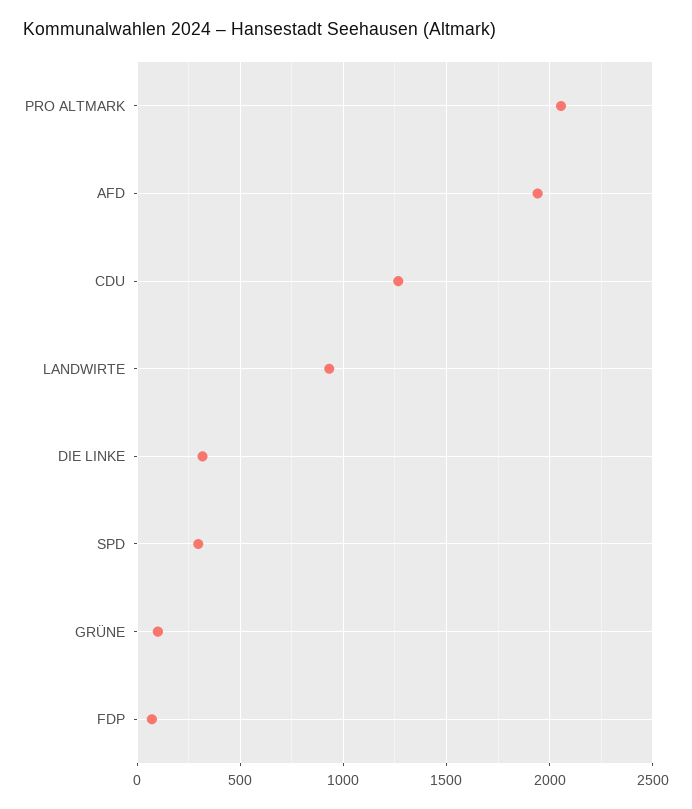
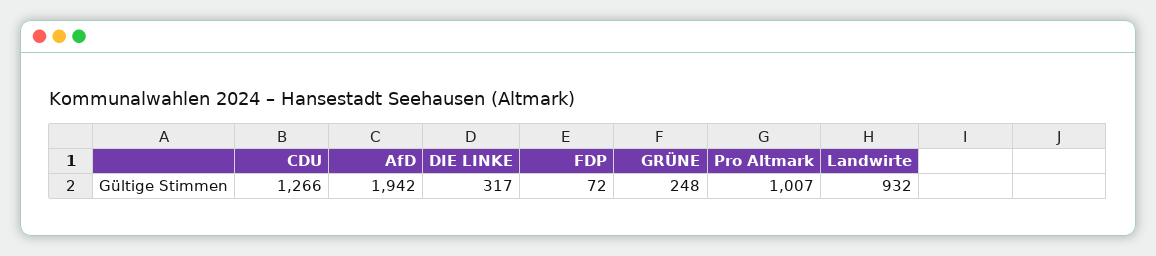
  {
-   "PRO ALTMARK": 2050,
+   "PRO ALTMARK": 1007,
    "AFD": 1942,
    "CDU": 1266,
    "LANDWIRTE": 932,
    "DIE LINKE": 317,
-   "SPD": 300,
-   "GRÜNE": 100,
+   "GRÜNE": 248,
    "FDP": 72
  }

